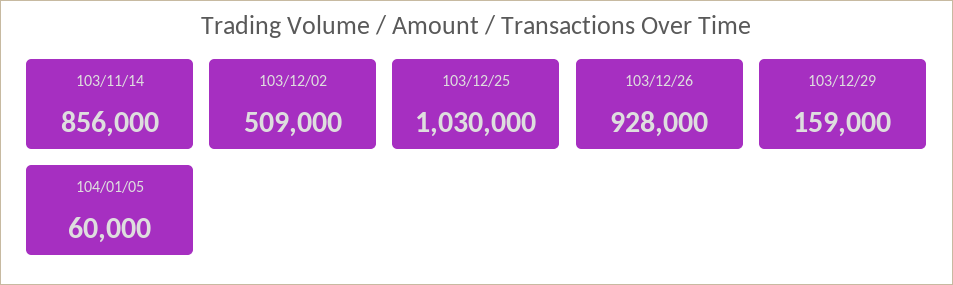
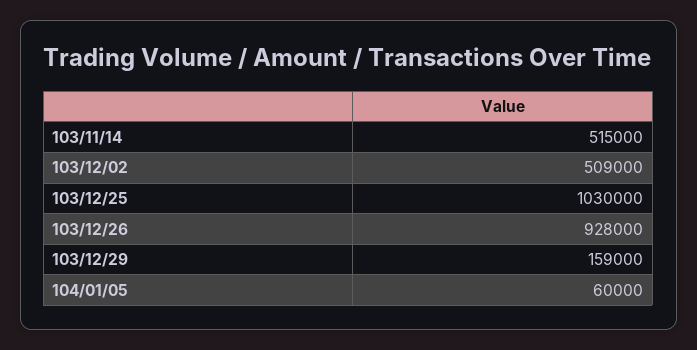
  {
-   "103/11/14": 856000,
+   "103/11/14": 515000,
    "103/12/02": 509000,
    "103/12/25": 1030000,
    "103/12/26": 928000,
    "103/12/29": 159000,
    "104/01/05": 60000
  }

